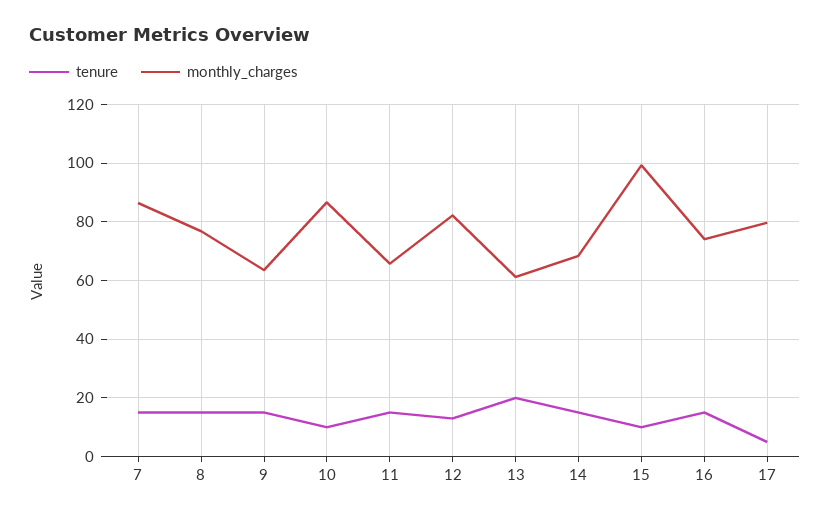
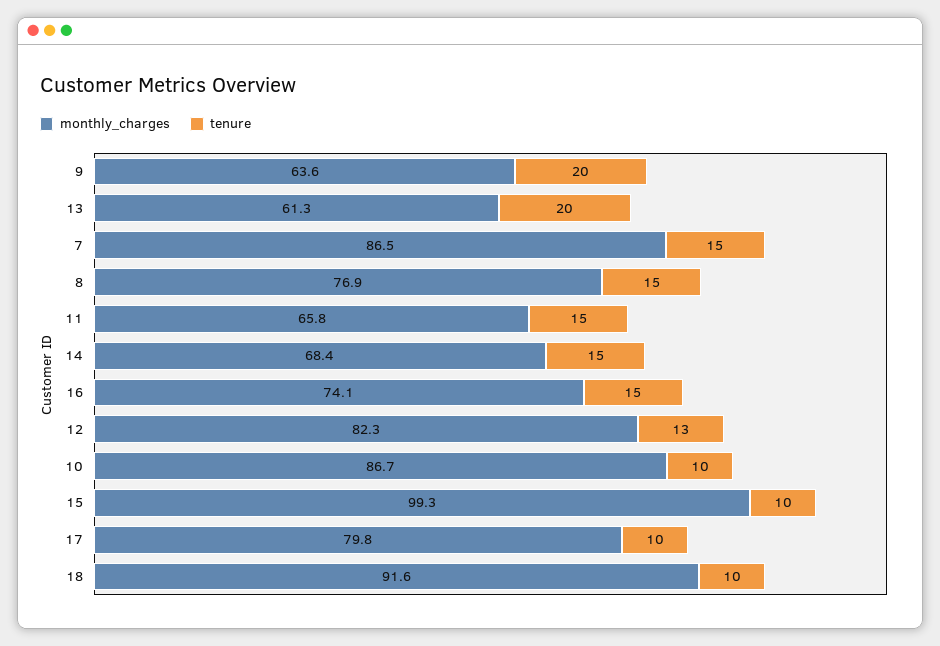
  {
    "tenure": {
      "7": 15,
      "8": 15,
-     "9": 15,
+     "9": 20,
      "10": 10,
      "11": 15,
      "12": 13,
      "13": 20,
      "14": 15,
      "15": 10,
      "16": 15,
-     "17": 5
+     "17": 10,
+     "18": 10
    },
    "monthly_charges": {
      "7": 86.5,
      "8": 76.9,
      "9": 63.6,
      "10": 86.7,
      "11": 65.8,
      "12": 82.3,
      "13": 61.3,
      "14": 68.4,
      "15": 99.3,
      "16": 74.1,
-     "17": 79.8
+     "17": 79.8,
+     "18": 91.6
    }
  }

